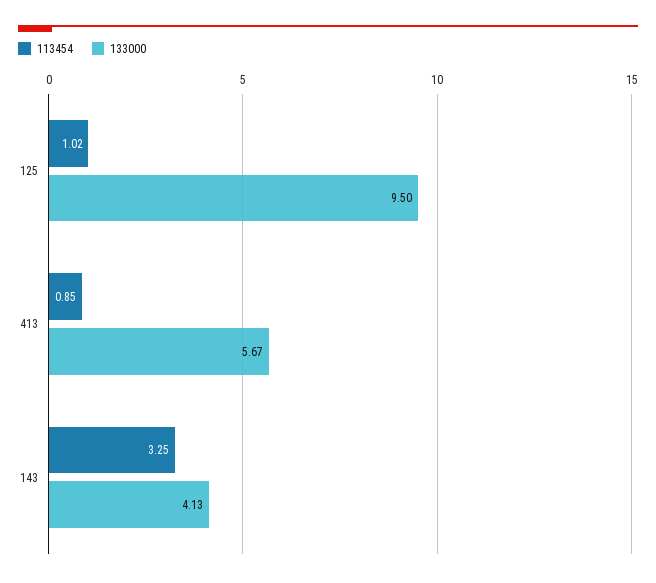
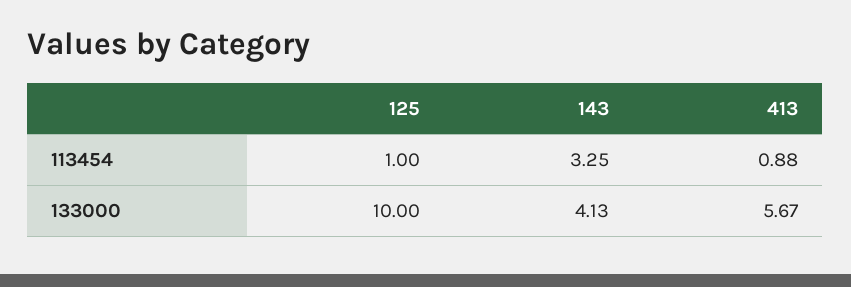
  {
    "113454": {
-     "125": 1.02,
+     "125": 1,
-     "413": 0.85,
+     "413": 0.88,
      "143": 3.25
    },
    "133000": {
-     "125": 9.5,
+     "125": 10,
      "413": 5.67,
      "143": 4.13
    }
  }

